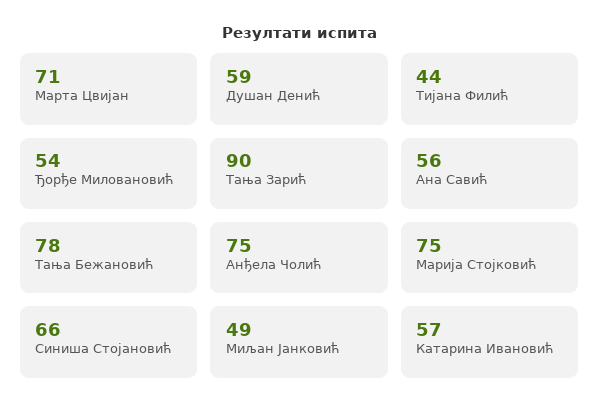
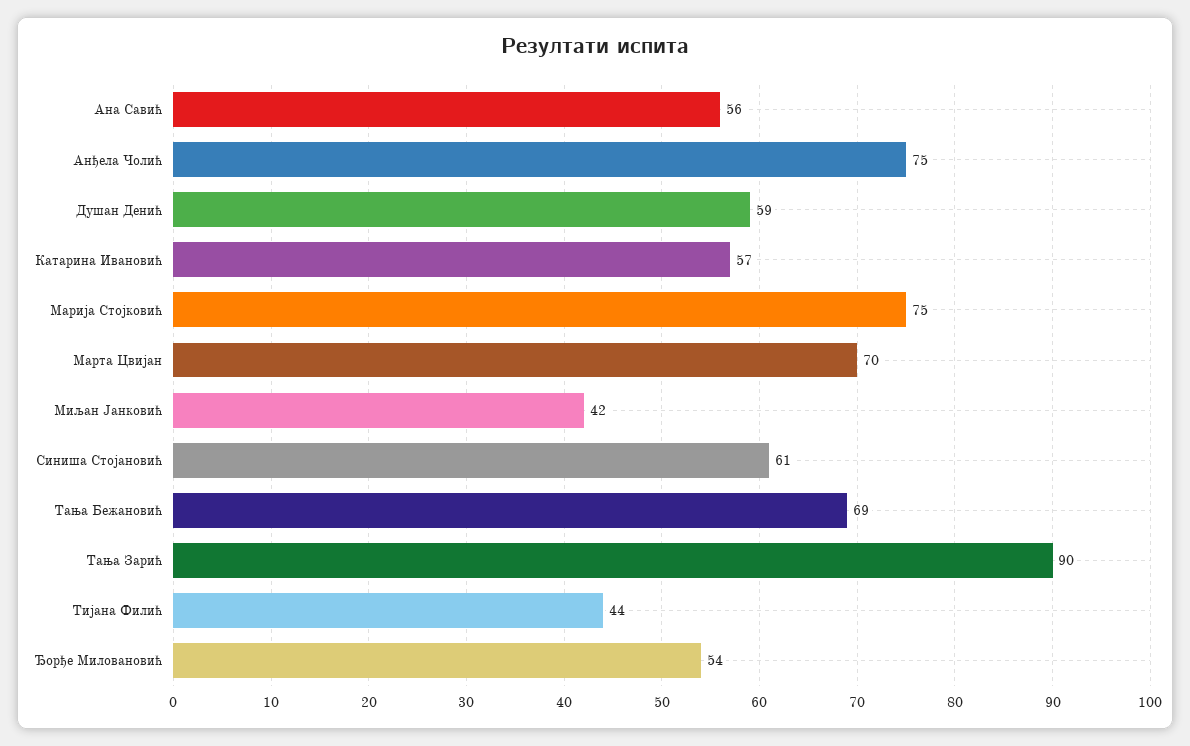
  {
-   "Марта Цвијан": 71,
+   "Марта Цвијан": 70,
    "Душан Денић": 59,
    "Тијана Филић": 44,
    "Ђорђе Миловановић": 54,
    "Тања Зарић": 90,
    "Ана Савић": 56,
-   "Тања Бежановић": 78,
+   "Тања Бежановић": 69,
    "Анђела Чолић": 75,
    "Марија Стојковић": 75,
-   "Синиша Стојановић": 66,
+   "Синиша Стојановић": 61,
-   "Миљан Јанковић": 49,
+   "Миљан Јанковић": 42,
    "Катарина Ивановић": 57
  }

